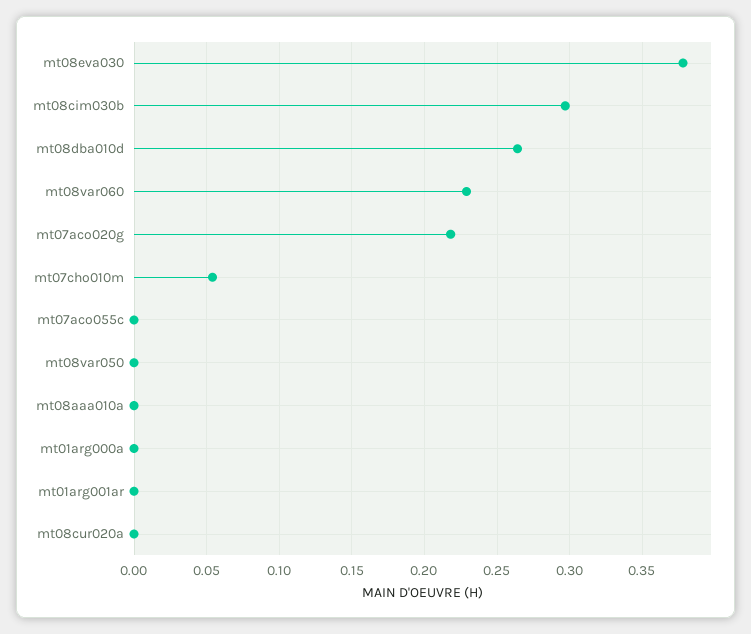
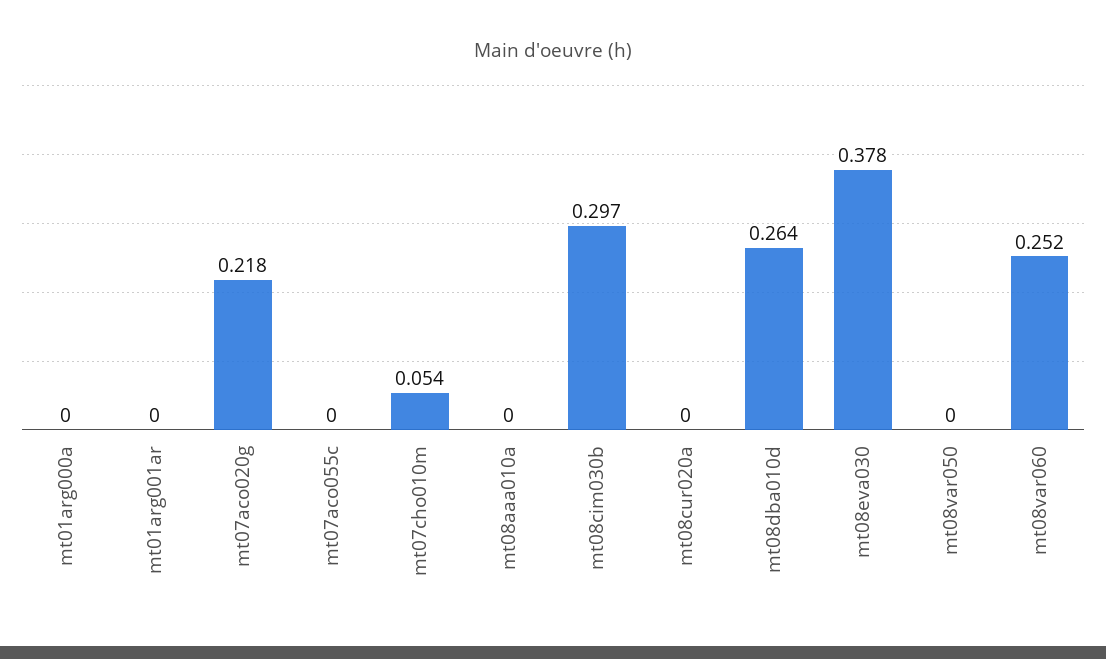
  {
    "mt08eva030": 0.378,
    "mt08cim030b": 0.297,
    "mt08dba010d": 0.264,
-   "mt08var060": 0.23,
+   "mt08var060": 0.252,
    "mt07aco020g": 0.218,
    "mt07cho010m": 0.054,
    "mt07aco055c": 0,
    "mt08var050": 0,
    "mt08aaa010a": 0,
    "mt01arg000a": 0,
    "mt01arg001ar": 0,
    "mt08cur020a": 0
  }

